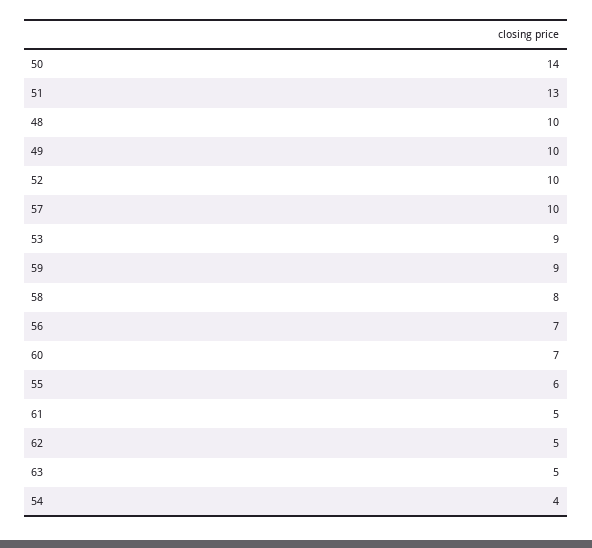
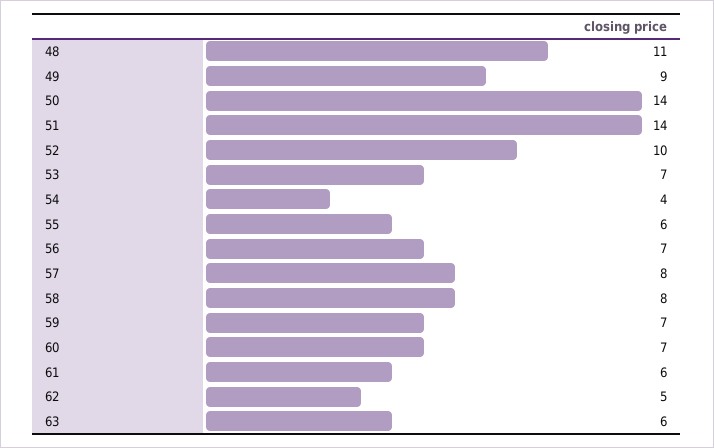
  {
    "50": 14,
-   "51": 13,
+   "51": 14,
-   "48": 10,
+   "48": 11,
-   "49": 10,
+   "49": 9,
    "52": 10,
-   "57": 10,
+   "57": 8,
-   "53": 9,
+   "53": 7,
-   "59": 9,
+   "59": 7,
    "58": 8,
    "56": 7,
    "60": 7,
    "55": 6,
-   "61": 5,
+   "61": 6,
    "62": 5,
-   "63": 5,
+   "63": 6,
    "54": 4
  }

